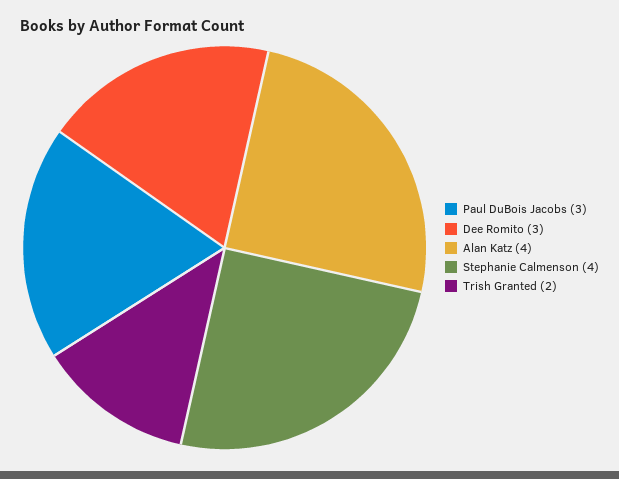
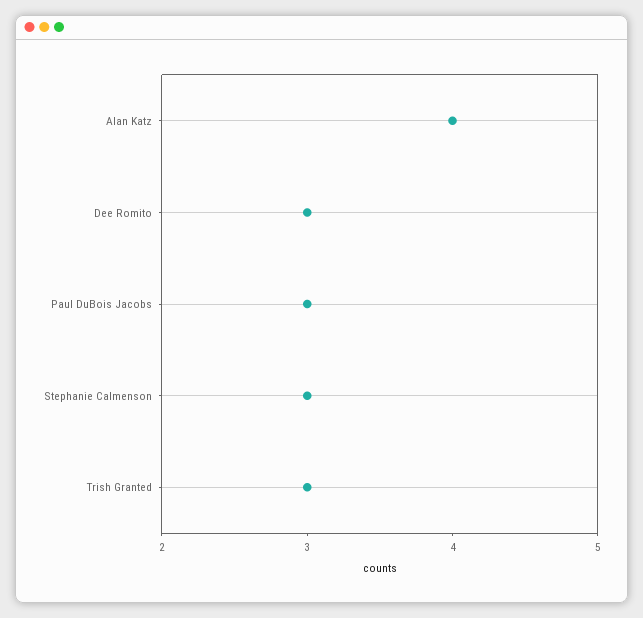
  {
    "Paul DuBois Jacobs": 3,
    "Dee Romito": 3,
    "Alan Katz": 4,
-   "Stephanie Calmenson": 4,
+   "Stephanie Calmenson": 3,
-   "Trish Granted": 2
+   "Trish Granted": 3
  }

